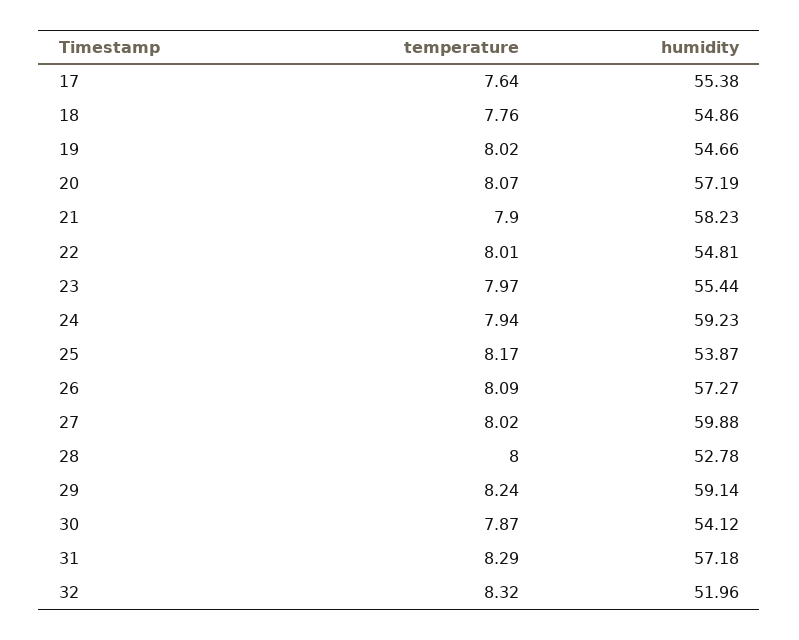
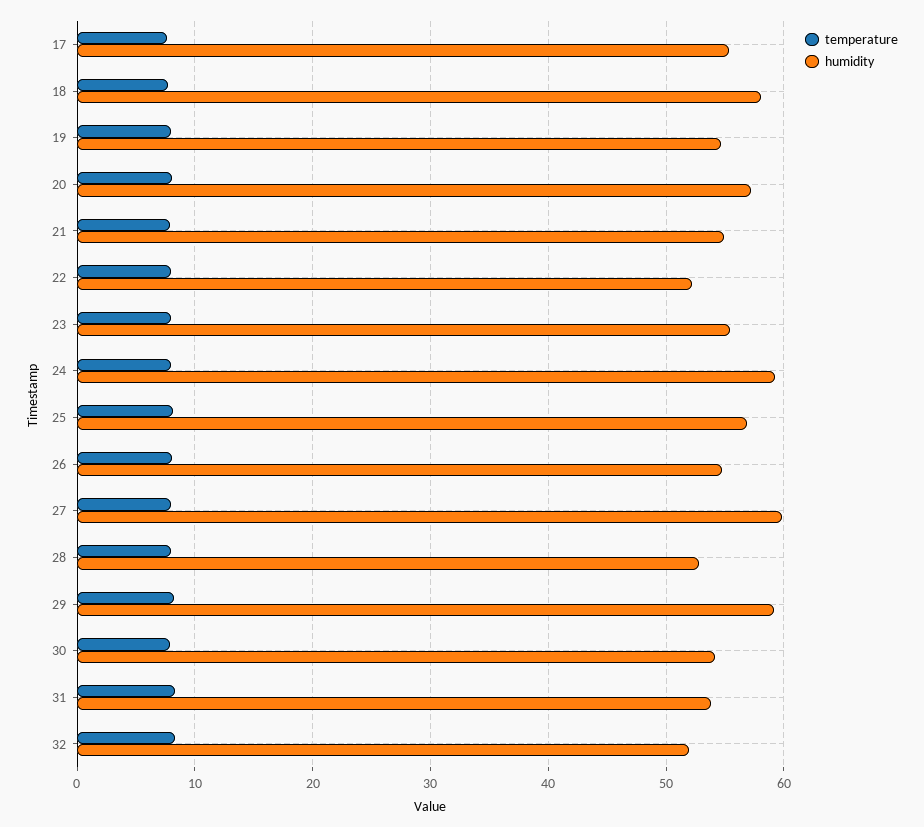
  {
    "temperature": {
      "17": 7.64,
      "18": 7.76,
      "19": 8.02,
      "20": 8.07,
      "21": 7.9,
      "22": 8.01,
      "23": 7.97,
      "24": 7.94,
      "25": 8.17,
      "26": 8.09,
      "27": 8.02,
      "28": 8,
      "29": 8.24,
      "30": 7.87,
      "31": 8.29,
      "32": 8.32
    },
    "humidity": {
      "17": 55.38,
-     "18": 54.86,
+     "18": 58,
      "19": 54.66,
      "20": 57.19,
-     "21": 58.23,
+     "21": 55,
-     "22": 54.81,
+     "22": 52,
      "23": 55.44,
      "24": 59.23,
-     "25": 53.87,
+     "25": 57,
-     "26": 57.27,
+     "26": 55,
      "27": 59.88,
      "28": 52.78,
      "29": 59.14,
      "30": 54.12,
-     "31": 57.18,
+     "31": 54,
      "32": 51.96
    }
  }

